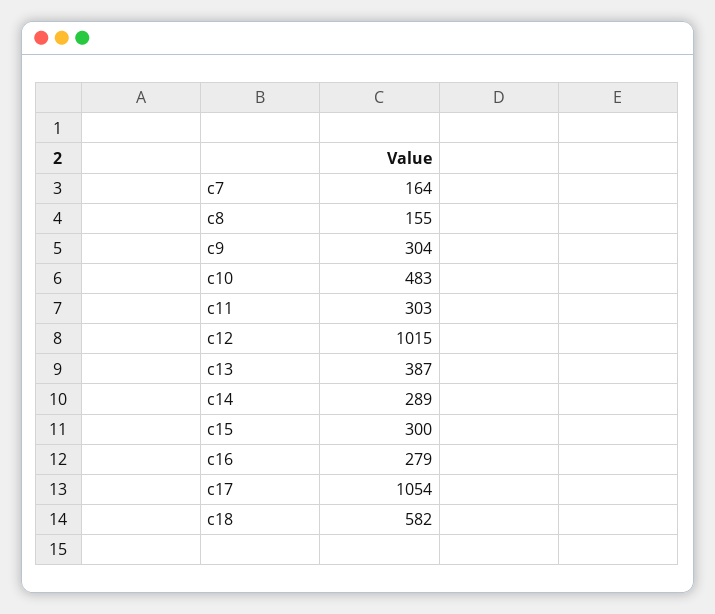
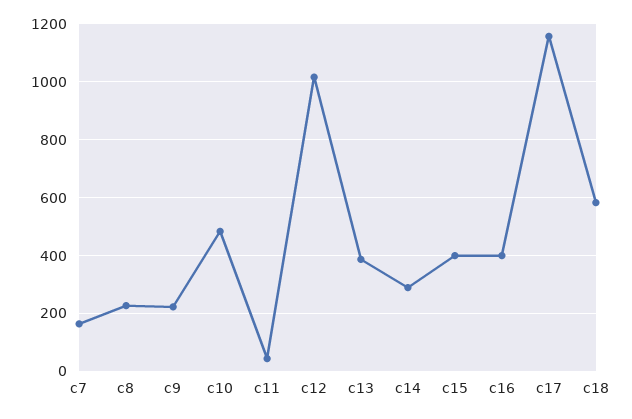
  {
    "c7": 164,
-   "c8": 155,
+   "c8": 225,
-   "c9": 304,
+   "c9": 225,
    "c10": 483,
-   "c11": 303,
+   "c11": 50,
    "c12": 1015,
    "c13": 387,
    "c14": 289,
-   "c15": 300,
+   "c15": 400,
-   "c16": 279,
+   "c16": 400,
-   "c17": 1054,
+   "c17": 1150,
    "c18": 582
  }

